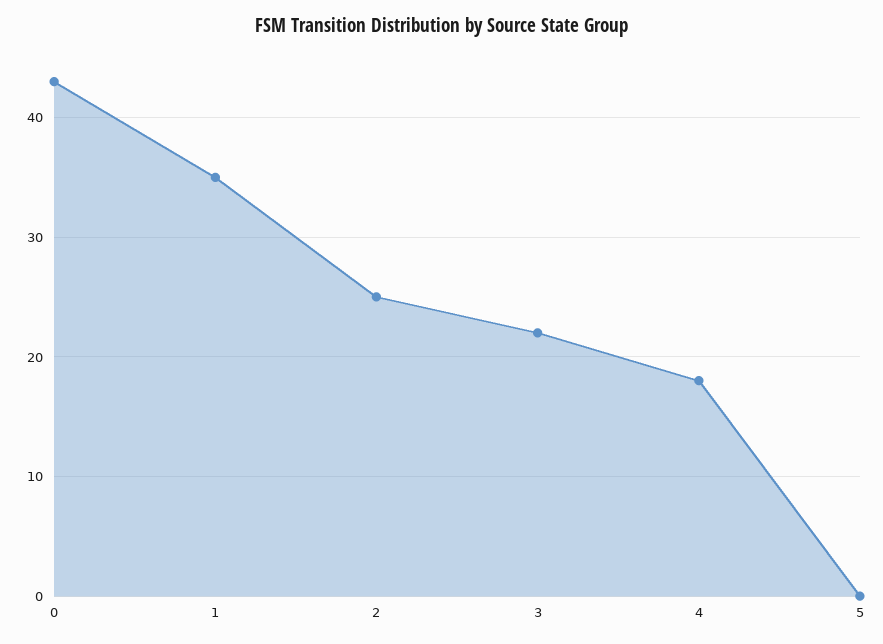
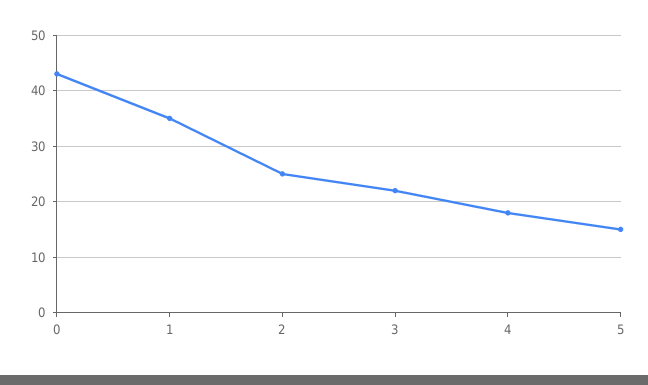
  {
    "0": 43,
    "1": 35,
    "2": 25,
    "3": 22,
    "4": 18,
-   "5": 0
+   "5": 15
  }

